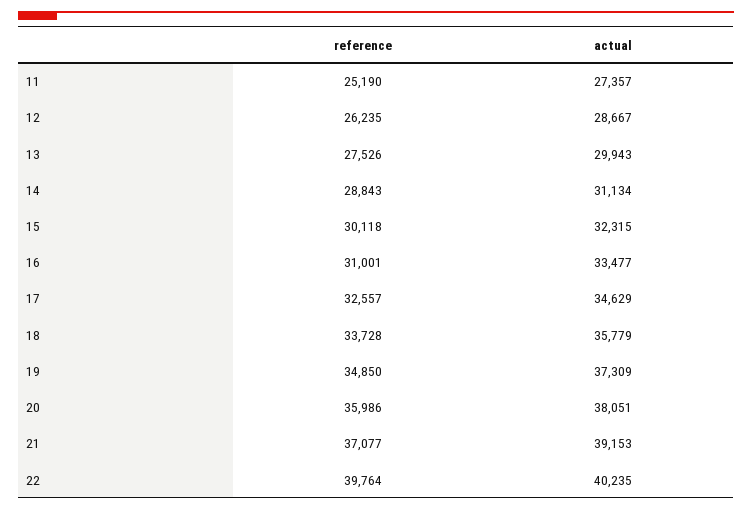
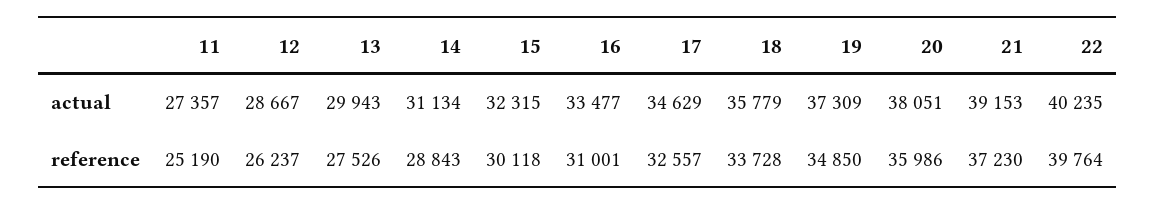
  {
    "reference": {
      "11": 25190,
-     "12": 26235,
+     "12": 26237,
      "13": 27526,
      "14": 28843,
      "15": 30118,
      "16": 31001,
      "17": 32557,
      "18": 33728,
      "19": 34850,
      "20": 35986,
-     "21": 37077,
+     "21": 37230,
      "22": 39764
    },
    "actual": {
      "11": 27357,
      "12": 28667,
      "13": 29943,
      "14": 31134,
      "15": 32315,
      "16": 33477,
      "17": 34629,
      "18": 35779,
      "19": 37309,
      "20": 38051,
      "21": 39153,
      "22": 40235
    }
  }

